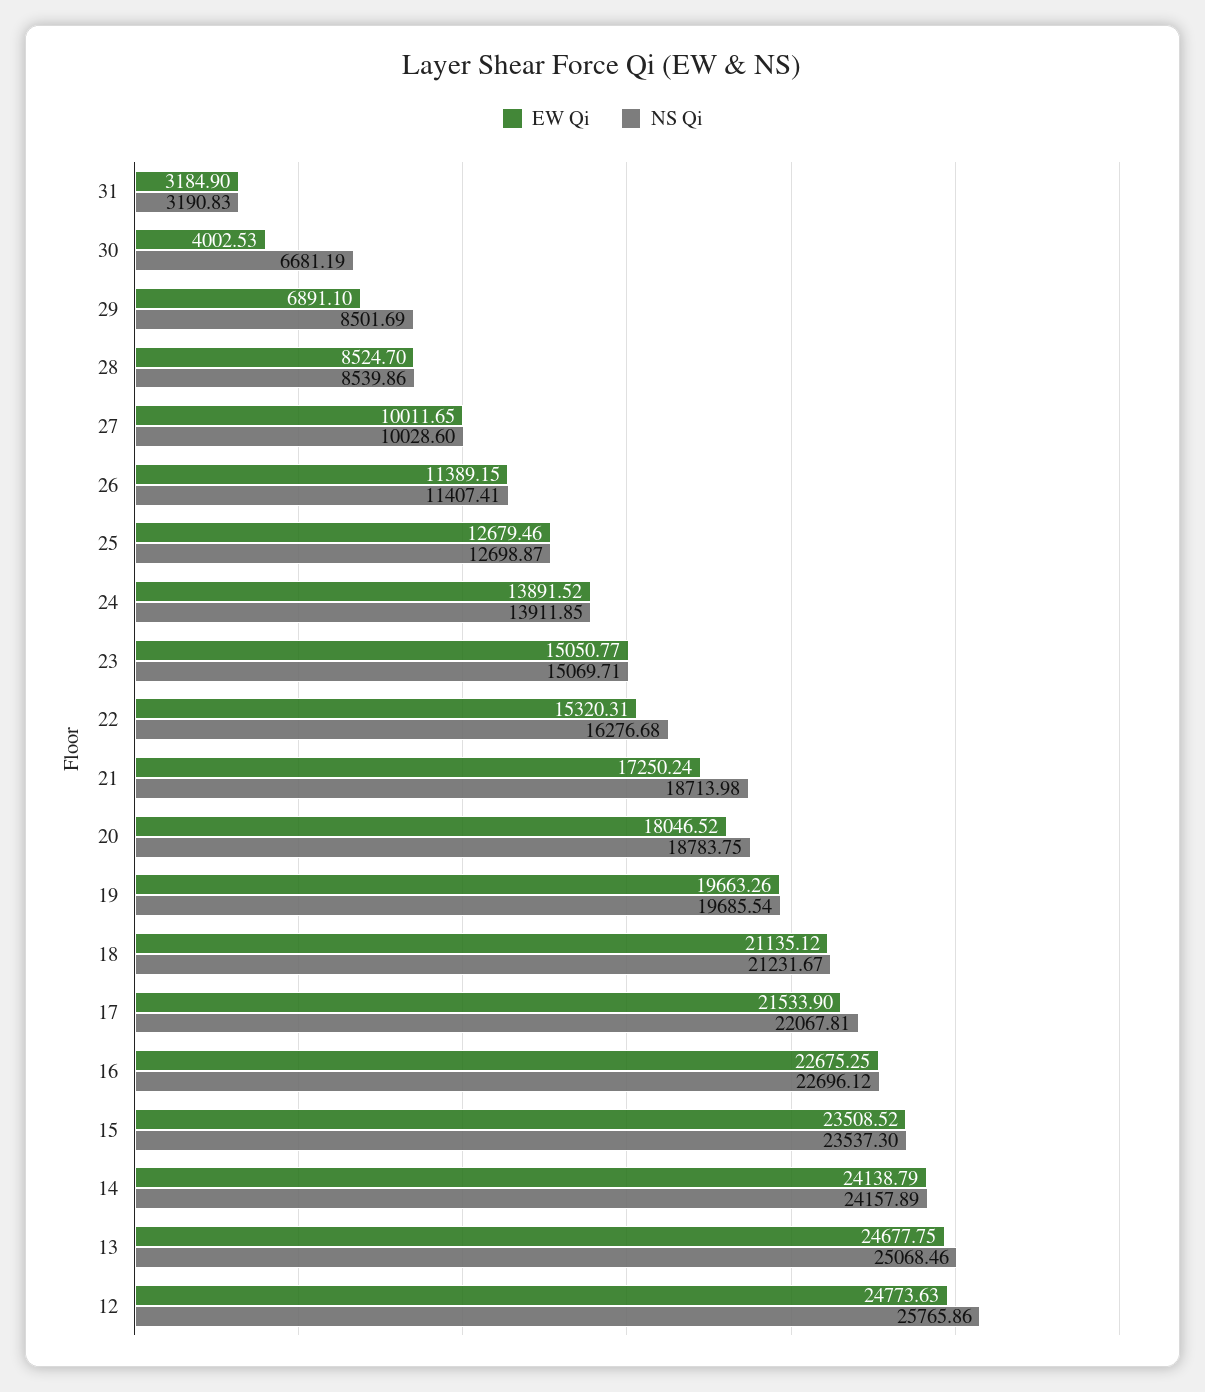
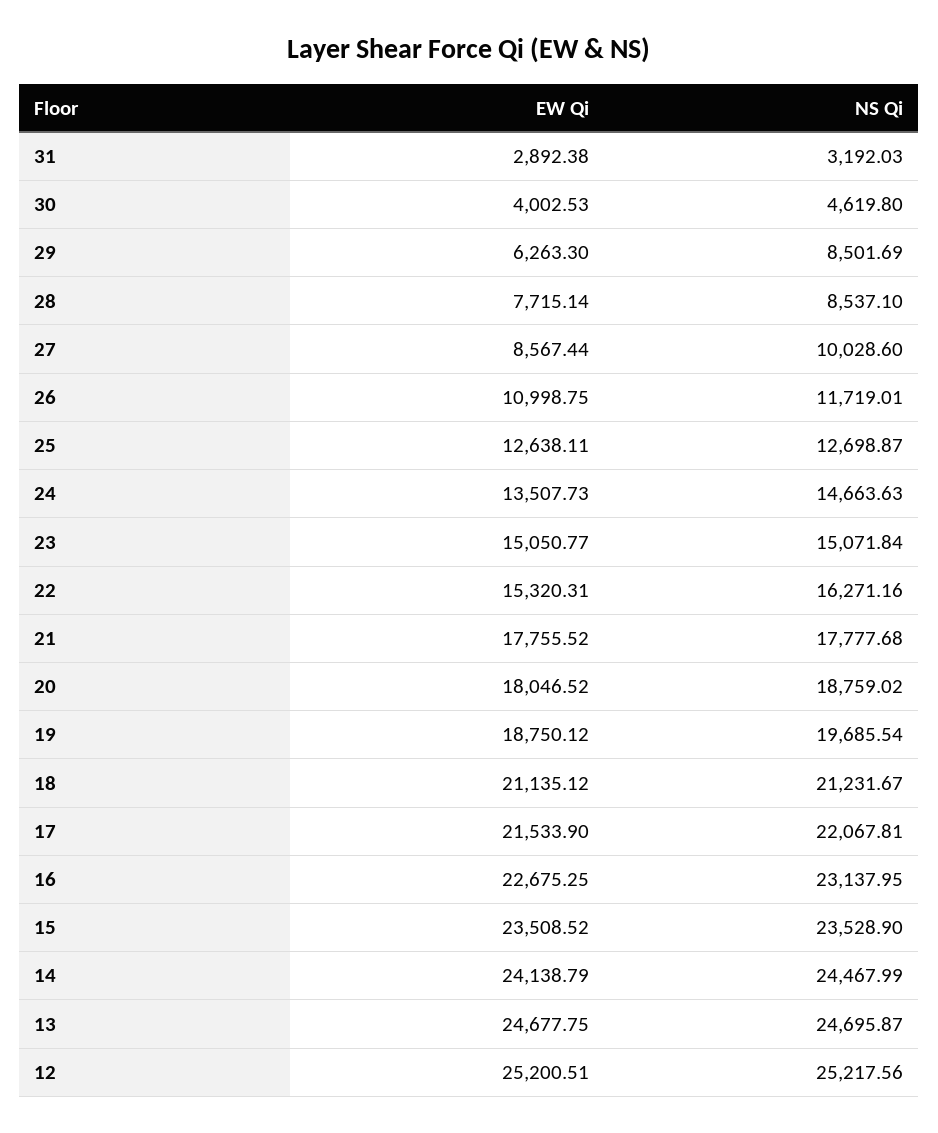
  {
    "EW Qi": {
-     "31": 3184.9,
+     "31": 2892.38,
      "30": 4002.53,
-     "29": 6891.1,
+     "29": 6263.3,
-     "28": 8524.7,
+     "28": 7715.14,
-     "27": 10011.65,
+     "27": 8567.44,
-     "26": 11389.15,
+     "26": 10998.75,
-     "25": 12679.46,
+     "25": 12638.11,
-     "24": 13891.52,
+     "24": 13507.73,
      "23": 15050.77,
      "22": 15320.31,
-     "21": 17250.24,
+     "21": 17755.52,
      "20": 18046.52,
-     "19": 19663.26,
+     "19": 18750.12,
      "18": 21135.12,
      "17": 21533.9,
      "16": 22675.25,
      "15": 23508.52,
      "14": 24138.79,
      "13": 24677.75,
-     "12": 24773.63
+     "12": 25200.51
    },
    "NS Qi": {
-     "31": 3190.83,
+     "31": 3192.03,
-     "30": 6681.19,
+     "30": 4619.8,
      "29": 8501.69,
-     "28": 8539.86,
+     "28": 8537.1,
      "27": 10028.6,
-     "26": 11407.41,
+     "26": 11719.01,
      "25": 12698.87,
-     "24": 13911.85,
+     "24": 14663.63,
-     "23": 15069.71,
+     "23": 15071.84,
-     "22": 16276.68,
+     "22": 16271.16,
-     "21": 18713.98,
+     "21": 17777.68,
-     "20": 18783.75,
+     "20": 18759.02,
      "19": 19685.54,
      "18": 21231.67,
      "17": 22067.81,
-     "16": 22696.12,
+     "16": 23137.95,
-     "15": 23537.3,
+     "15": 23528.9,
-     "14": 24157.89,
+     "14": 24467.99,
-     "13": 25068.46,
+     "13": 24695.87,
-     "12": 25765.86
+     "12": 25217.56
    }
  }

